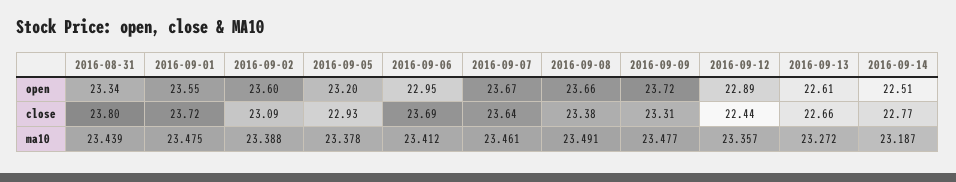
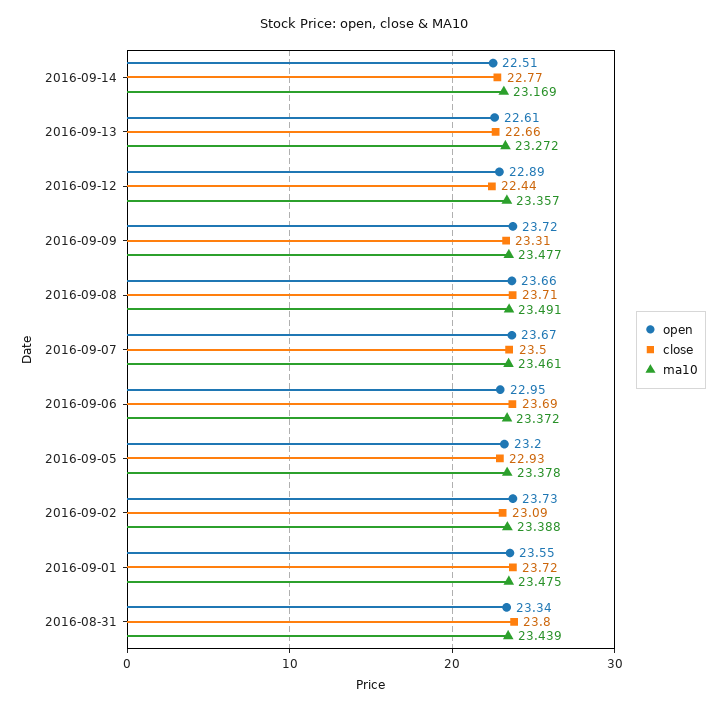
  {
    "open": {
      "2016-08-31": 23.34,
      "2016-09-01": 23.55,
-     "2016-09-02": 23.6,
+     "2016-09-02": 23.73,
      "2016-09-05": 23.2,
      "2016-09-06": 22.95,
      "2016-09-07": 23.67,
      "2016-09-08": 23.66,
      "2016-09-09": 23.72,
      "2016-09-12": 22.89,
      "2016-09-13": 22.61,
      "2016-09-14": 22.51
    },
    "close": {
      "2016-08-31": 23.8,
      "2016-09-01": 23.72,
      "2016-09-02": 23.09,
      "2016-09-05": 22.93,
      "2016-09-06": 23.69,
-     "2016-09-07": 23.64,
+     "2016-09-07": 23.5,
-     "2016-09-08": 23.38,
+     "2016-09-08": 23.71,
      "2016-09-09": 23.31,
      "2016-09-12": 22.44,
      "2016-09-13": 22.66,
      "2016-09-14": 22.77
    },
    "ma10": {
      "2016-08-31": 23.439,
      "2016-09-01": 23.475,
      "2016-09-02": 23.388,
      "2016-09-05": 23.378,
-     "2016-09-06": 23.412,
+     "2016-09-06": 23.372,
      "2016-09-07": 23.461,
      "2016-09-08": 23.491,
      "2016-09-09": 23.477,
      "2016-09-12": 23.357,
      "2016-09-13": 23.272,
-     "2016-09-14": 23.187
+     "2016-09-14": 23.169
    }
  }

